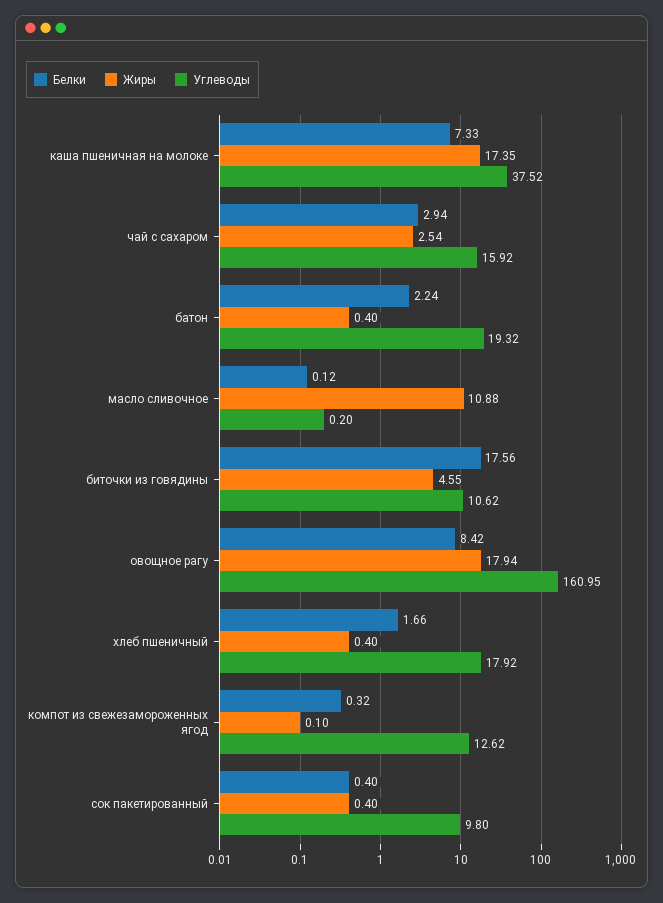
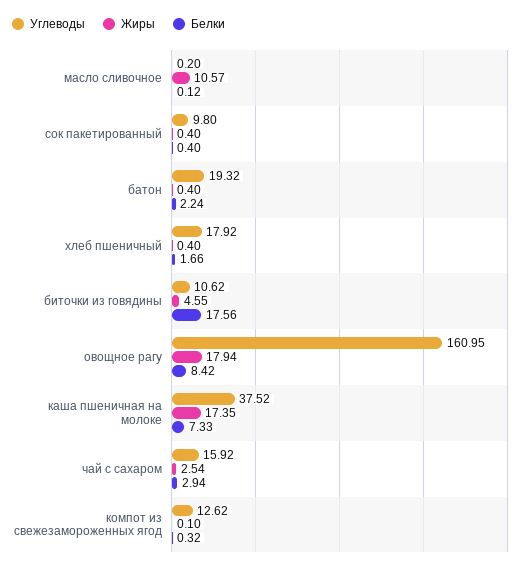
  {
    "Белки": {
      "каша пшеничная на молоке": 7.33,
      "чай с сахаром": 2.94,
      "батон": 2.24,
      "масло сливочное": 0.12,
      "биточки из говядины": 17.56,
      "овощное рагу": 8.42,
      "хлеб пшеничный": 1.66,
      "компот из свежезамороженных ягод": 0.32,
      "сок пакетированный": 0.4
    },
    "Жиры": {
      "каша пшеничная на молоке": 17.35,
      "чай с сахаром": 2.54,
      "батон": 0.4,
-     "масло сливочное": 10.88,
+     "масло сливочное": 10.57,
      "биточки из говядины": 4.55,
      "овощное рагу": 17.94,
      "хлеб пшеничный": 0.4,
      "компот из свежезамороженных ягод": 0.1,
      "сок пакетированный": 0.4
    },
    "Углеводы": {
      "каша пшеничная на молоке": 37.52,
      "чай с сахаром": 15.92,
      "батон": 19.32,
      "масло сливочное": 0.2,
      "биточки из говядины": 10.62,
      "овощное рагу": 160.95,
      "хлеб пшеничный": 17.92,
      "компот из свежезамороженных ягод": 12.62,
      "сок пакетированный": 9.8
    }
  }

